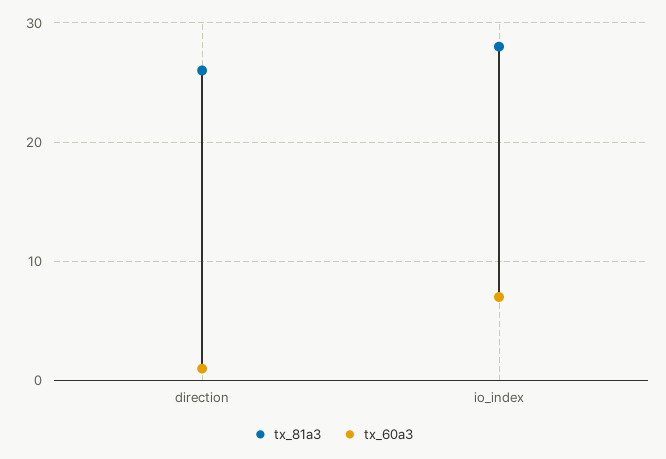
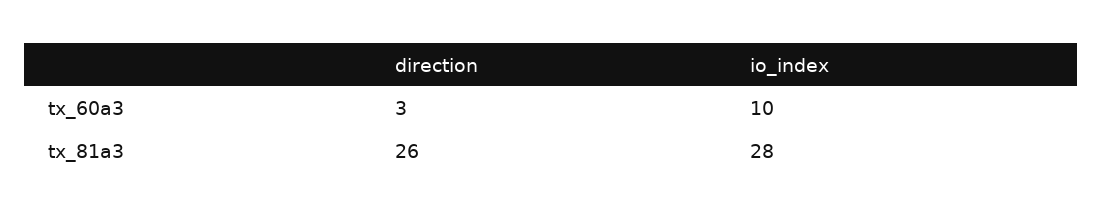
  {
    "tx_81a3": {
      "direction": 26,
      "io_index": 28
    },
    "tx_60a3": {
-     "direction": 1,
+     "direction": 3,
-     "io_index": 7
+     "io_index": 10
    }
  }

